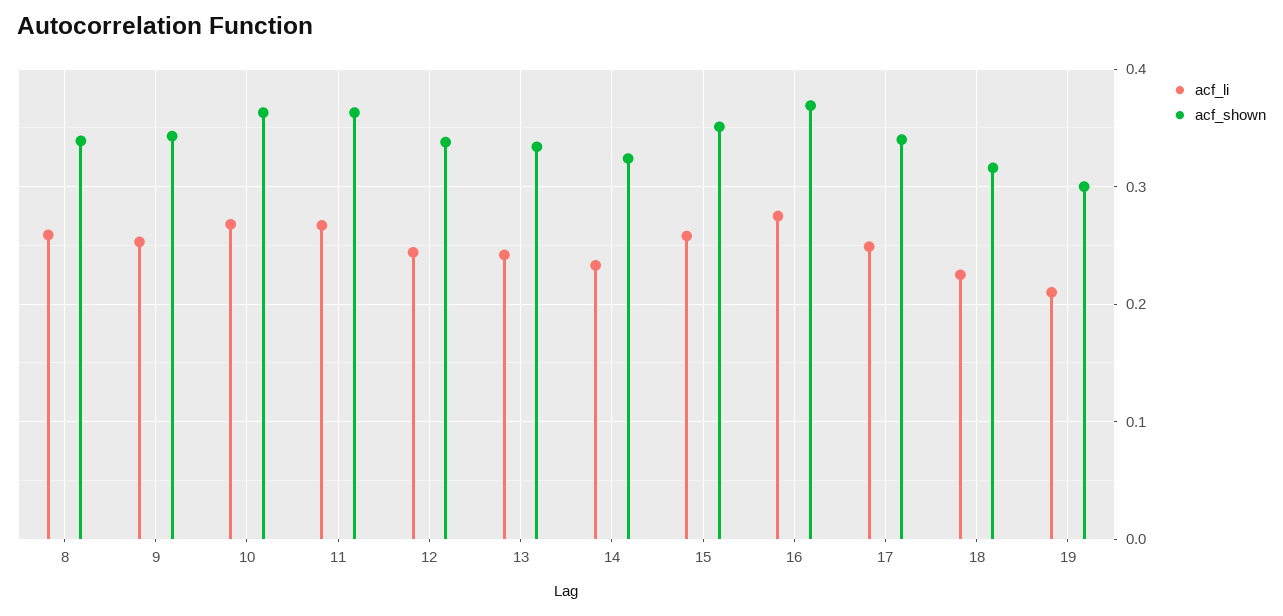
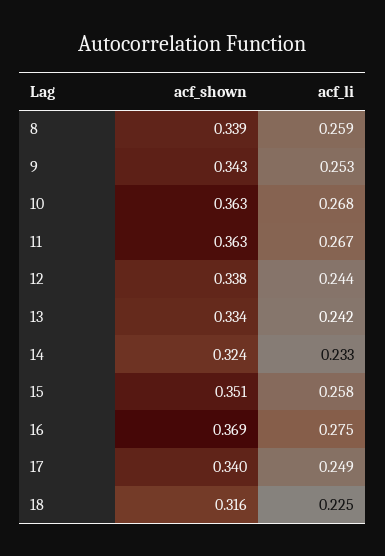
  {
    "acf_li": {
      "8": 0.259,
      "9": 0.253,
      "10": 0.268,
      "11": 0.267,
      "12": 0.244,
      "13": 0.242,
      "14": 0.233,
      "15": 0.258,
      "16": 0.275,
      "17": 0.249,
-     "18": 0.225,
+     "18": 0.225
-     "19": 0.21
    },
    "acf_shown": {
      "8": 0.339,
      "9": 0.343,
      "10": 0.363,
      "11": 0.363,
      "12": 0.338,
      "13": 0.334,
      "14": 0.324,
      "15": 0.351,
      "16": 0.369,
      "17": 0.34,
-     "18": 0.316,
+     "18": 0.316
-     "19": 0.3
    }
  }

